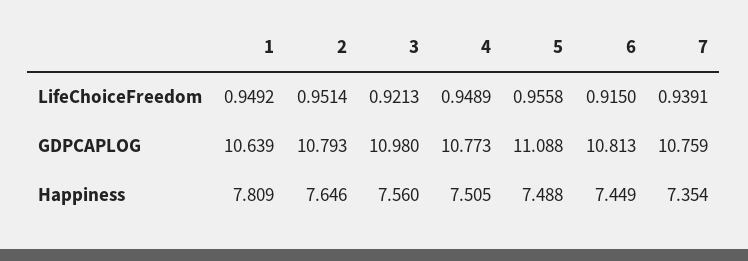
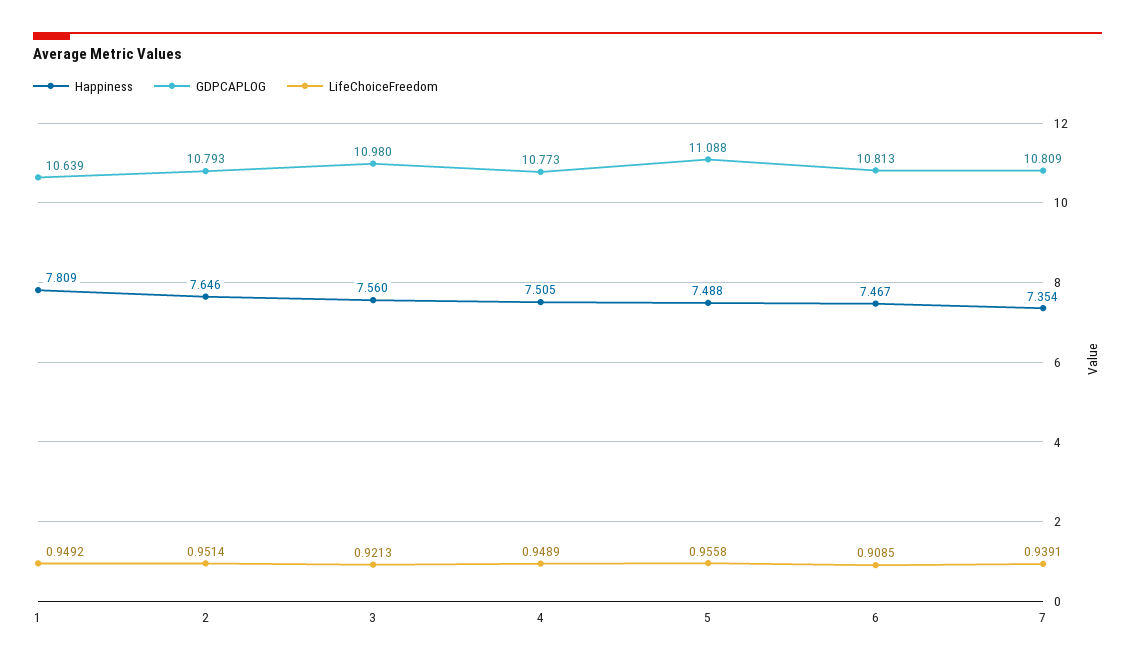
  {
    "LifeChoiceFreedom": {
      "1": 0.9492,
      "2": 0.9514,
      "3": 0.9213,
      "4": 0.9489,
      "5": 0.9558,
-     "6": 0.915,
+     "6": 0.9085,
      "7": 0.9391
    },
    "GDPCAPLOG": {
      "1": 10.639,
      "2": 10.793,
      "3": 10.98,
      "4": 10.773,
      "5": 11.088,
      "6": 10.813,
-     "7": 10.759
+     "7": 10.809
    },
    "Happiness": {
      "1": 7.809,
      "2": 7.646,
      "3": 7.56,
      "4": 7.505,
      "5": 7.488,
-     "6": 7.449,
+     "6": 7.467,
      "7": 7.354
    }
  }

